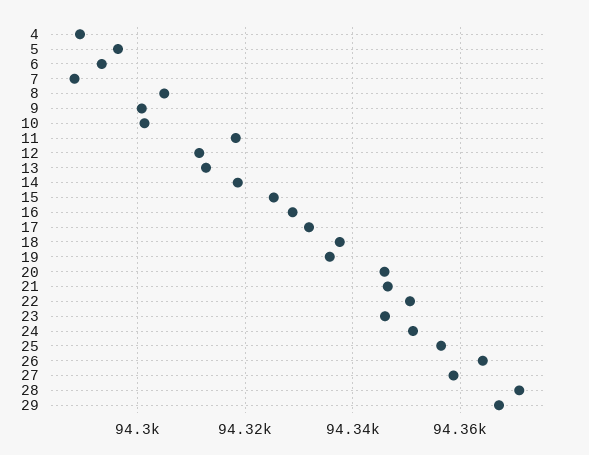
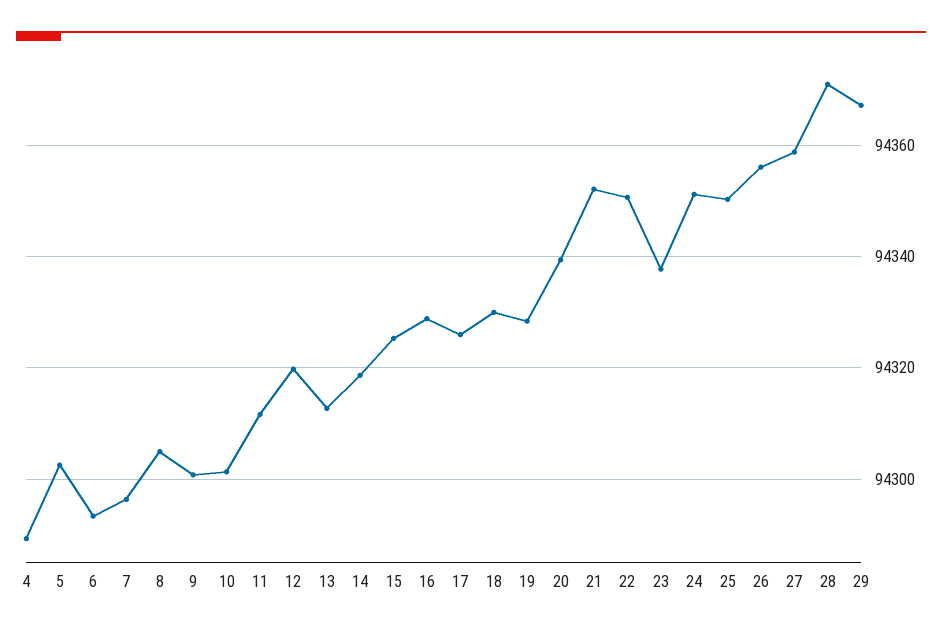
  {
    "4": 94290,
-   "5": 94296,
+   "5": 94302,
    "6": 94294,
-   "7": 94288,
+   "7": 94296,
    "8": 94304,
    "9": 94300,
    "10": 94302,
-   "11": 94318,
+   "11": 94312,
-   "12": 94312,
+   "12": 94320,
    "13": 94312,
    "14": 94318,
    "15": 94326,
    "16": 94328,
-   "17": 94332,
+   "17": 94326,
-   "18": 94338,
+   "18": 94330,
-   "19": 94336,
+   "19": 94328,
-   "20": 94346,
+   "20": 94340,
-   "21": 94346,
+   "21": 94352,
    "22": 94350,
-   "23": 94346,
+   "23": 94338,
    "24": 94352,
-   "25": 94356,
+   "25": 94350,
-   "26": 94364,
+   "26": 94356,
    "27": 94358,
    "28": 94372,
    "29": 94368
  }

